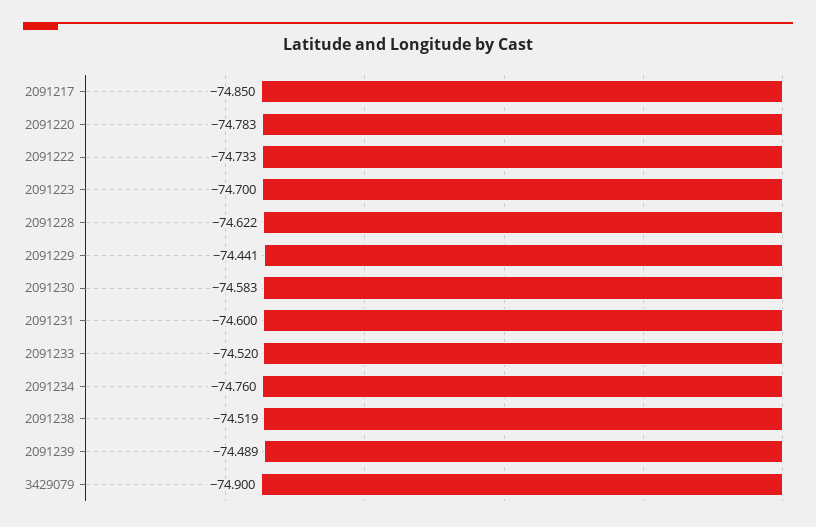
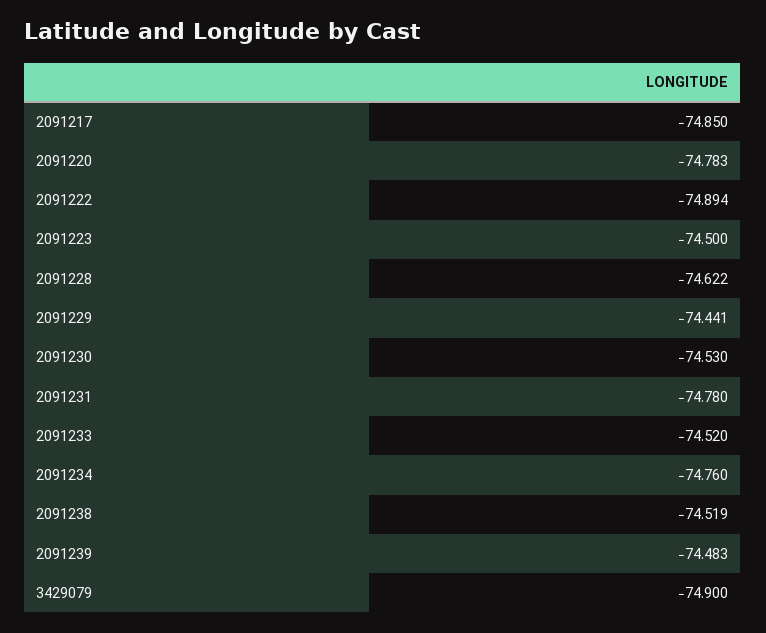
  {
    "2091217": -74.85,
    "2091220": -74.783,
-   "2091222": -74.733,
+   "2091222": -74.894,
-   "2091223": -74.7,
+   "2091223": -74.5,
    "2091228": -74.622,
    "2091229": -74.441,
-   "2091230": -74.583,
+   "2091230": -74.53,
-   "2091231": -74.6,
+   "2091231": -74.78,
    "2091233": -74.52,
    "2091234": -74.76,
    "2091238": -74.519,
-   "2091239": -74.489,
+   "2091239": -74.483,
    "3429079": -74.9
  }

